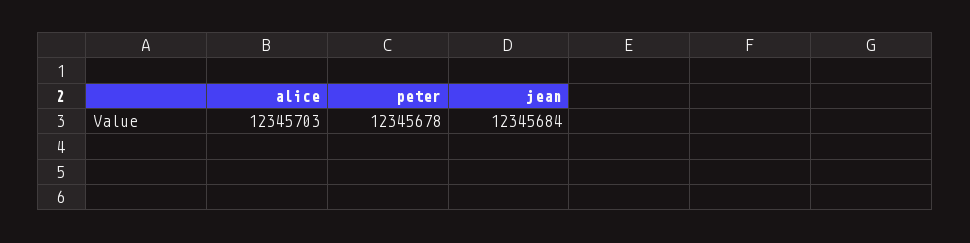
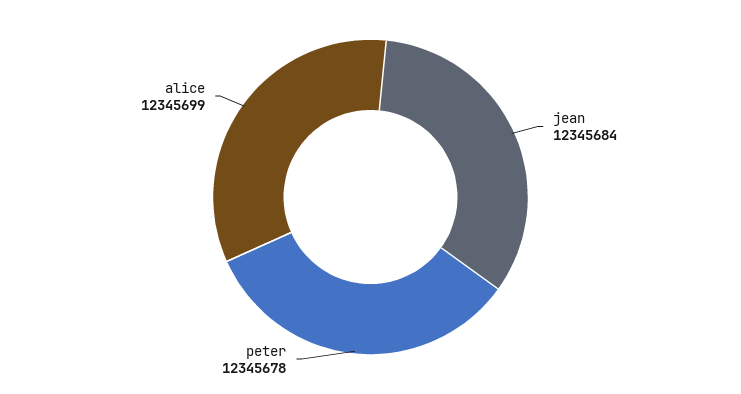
  {
-   "alice": 12345703,
+   "alice": 12345699,
    "peter": 12345678,
    "jean": 12345684
  }

